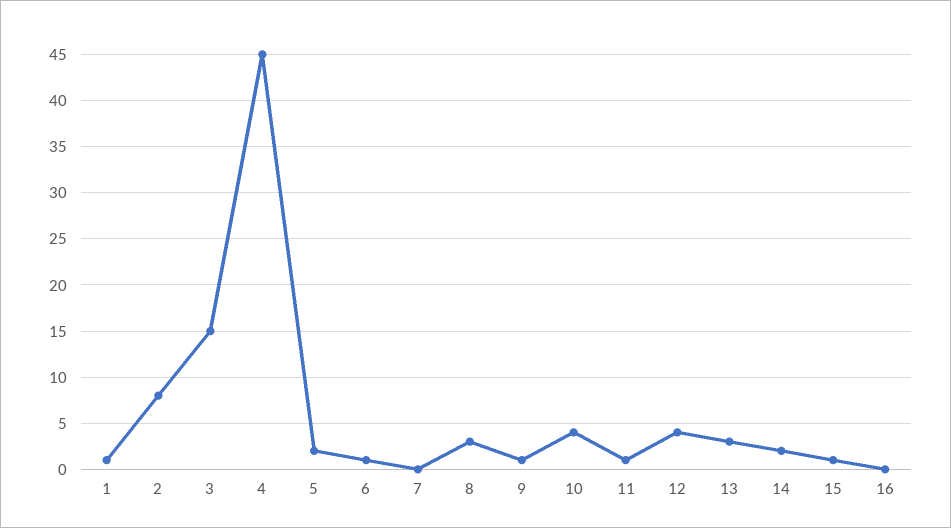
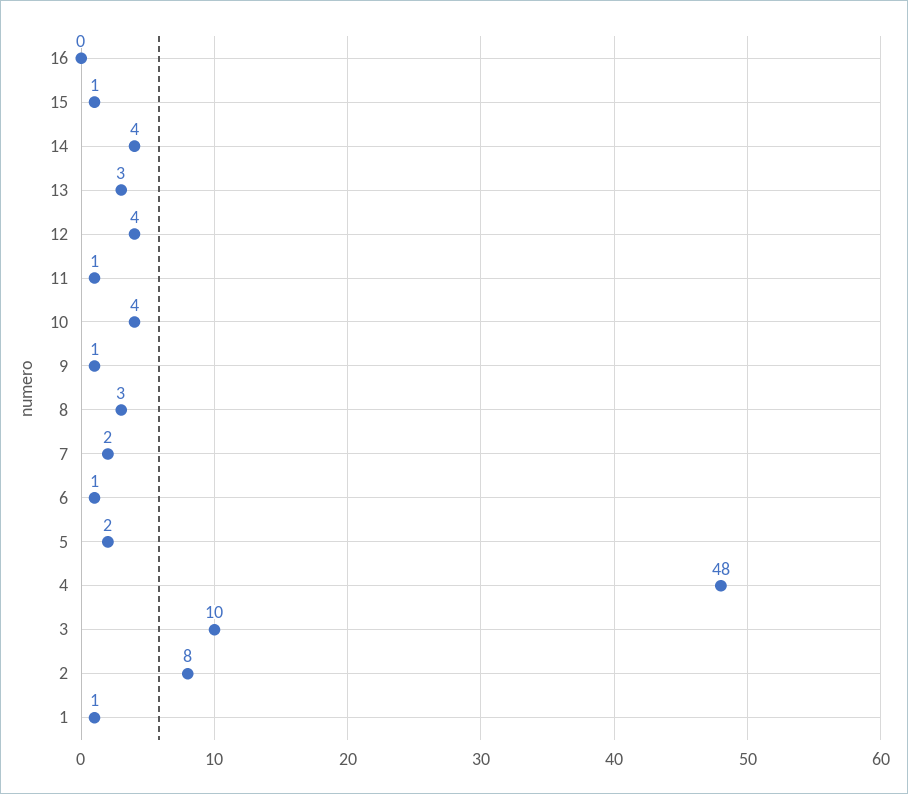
  {
    "1": 1,
    "2": 8,
-   "3": 15,
+   "3": 10,
-   "4": 45,
+   "4": 48,
    "5": 2,
    "6": 1,
-   "7": 0,
+   "7": 2,
    "8": 3,
    "9": 1,
    "10": 4,
    "11": 1,
    "12": 4,
    "13": 3,
-   "14": 2,
+   "14": 4,
    "15": 1,
    "16": 0
  }

